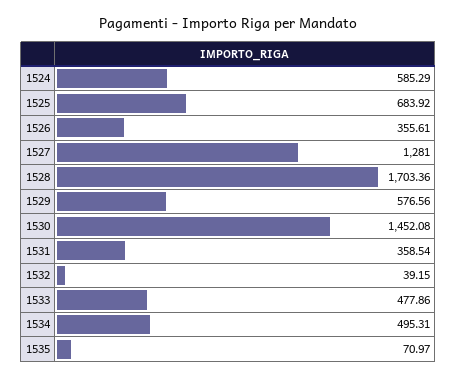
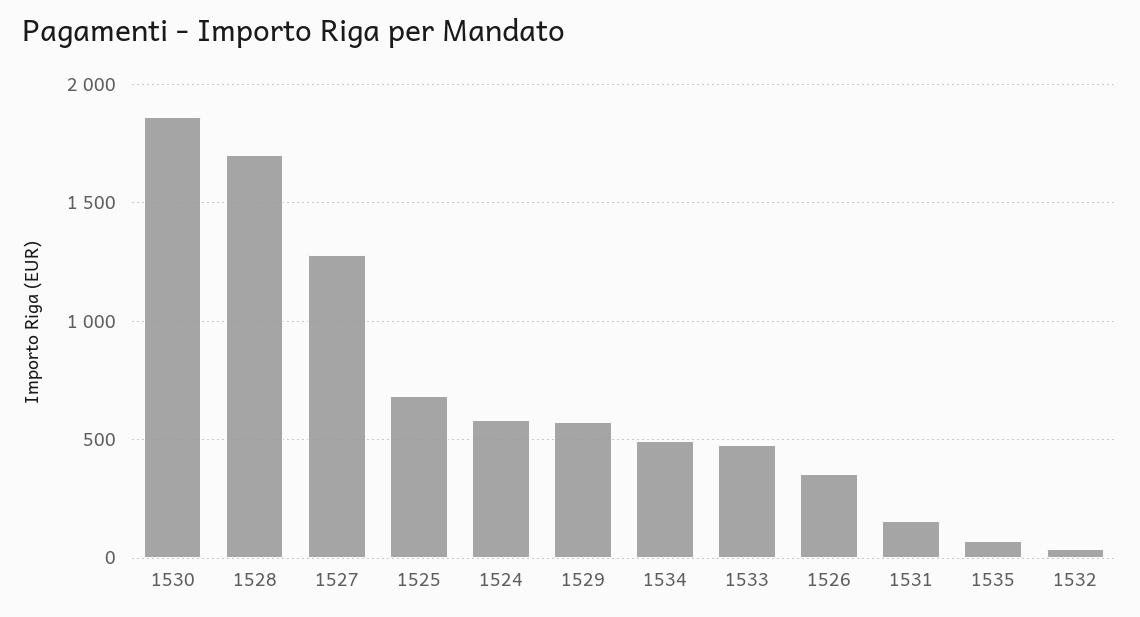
  {
    "1524": 585.29,
    "1525": 683.92,
    "1526": 355.61,
    "1527": 1281,
    "1528": 1703.36,
    "1529": 576.56,
-   "1530": 1452.08,
+   "1530": 1850,
-   "1531": 358.54,
+   "1531": 150,
    "1532": 39.15,
    "1533": 477.86,
    "1534": 495.31,
    "1535": 70.97
  }

